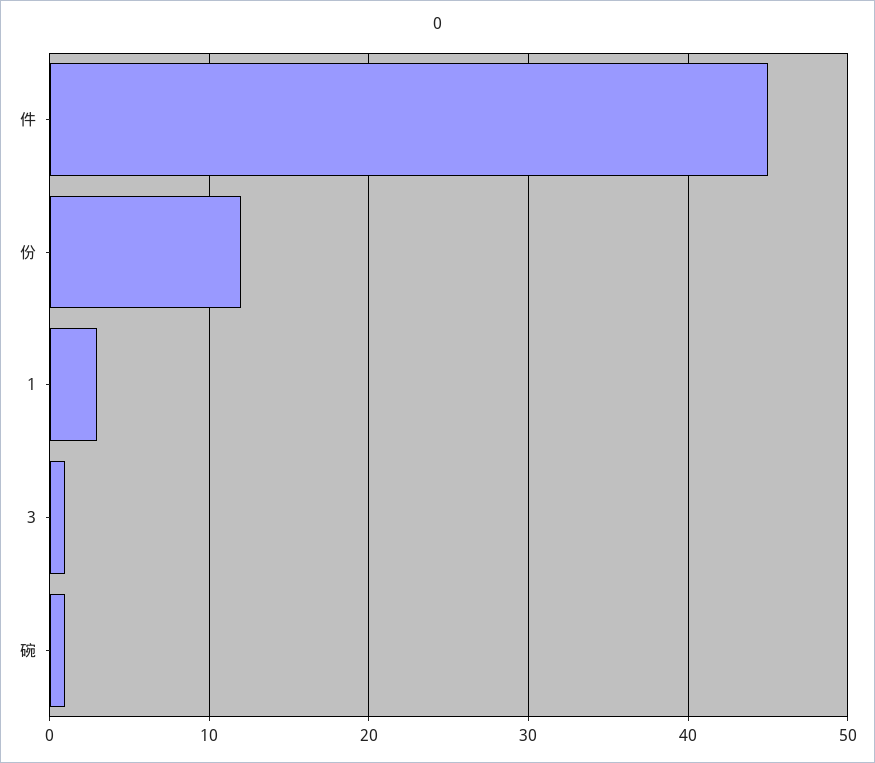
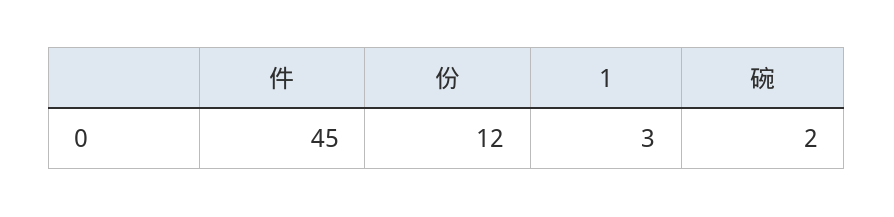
  {
    "件": 45,
    "份": 12,
    "1": 3,
-   "3": 1,
-   "碗": 1
+   "碗": 2
  }

